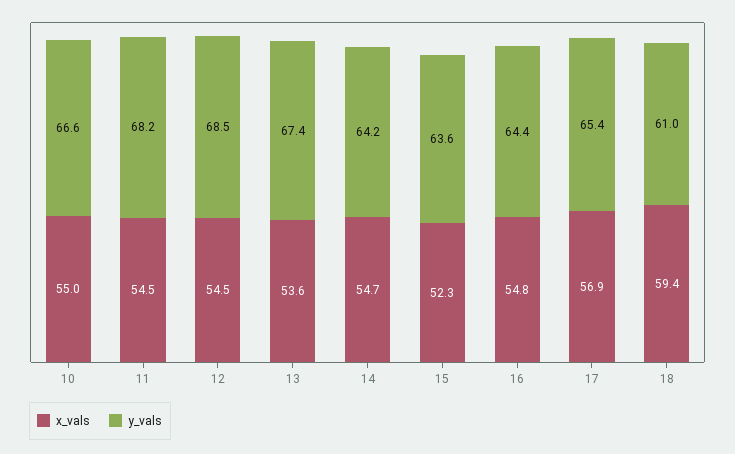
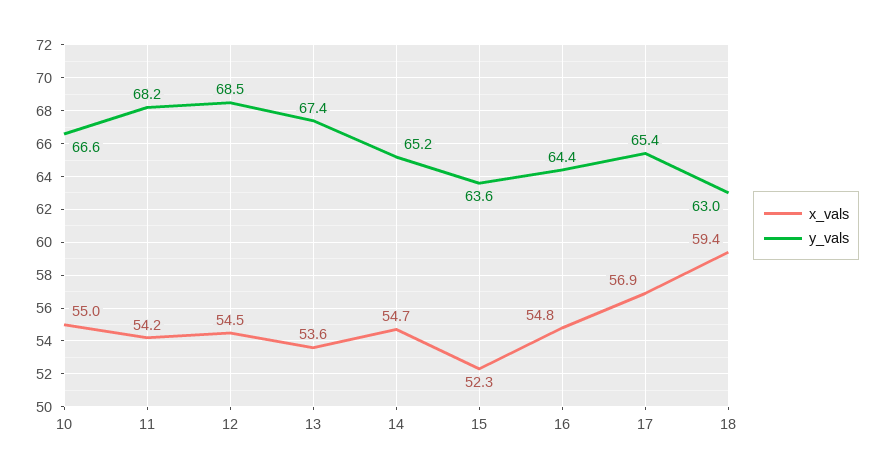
  {
    "x_vals": {
      "10": 55,
-     "11": 54.5,
+     "11": 54.2,
      "12": 54.5,
      "13": 53.6,
      "14": 54.7,
      "15": 52.3,
      "16": 54.8,
      "17": 56.9,
      "18": 59.4
    },
    "y_vals": {
      "10": 66.6,
      "11": 68.2,
      "12": 68.5,
      "13": 67.4,
-     "14": 64.2,
+     "14": 65.2,
      "15": 63.6,
      "16": 64.4,
      "17": 65.4,
-     "18": 61
+     "18": 63
    }
  }

